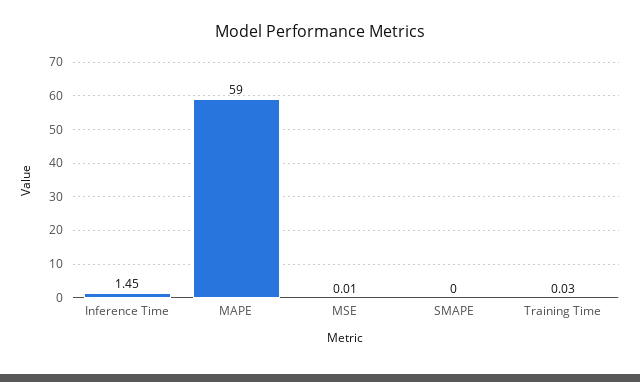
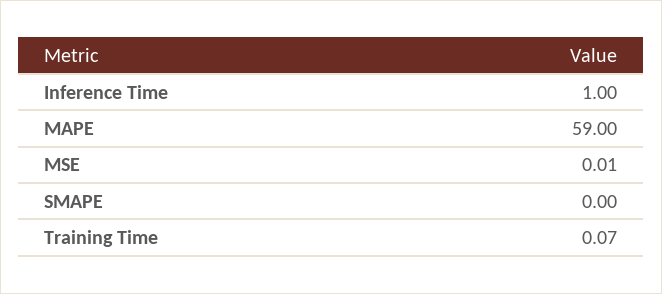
  {
-   "Inference Time": 1.45,
+   "Inference Time": 1,
    "MAPE": 59,
    "MSE": 0.01,
    "SMAPE": 0,
-   "Training Time": 0.03
+   "Training Time": 0.07
  }

